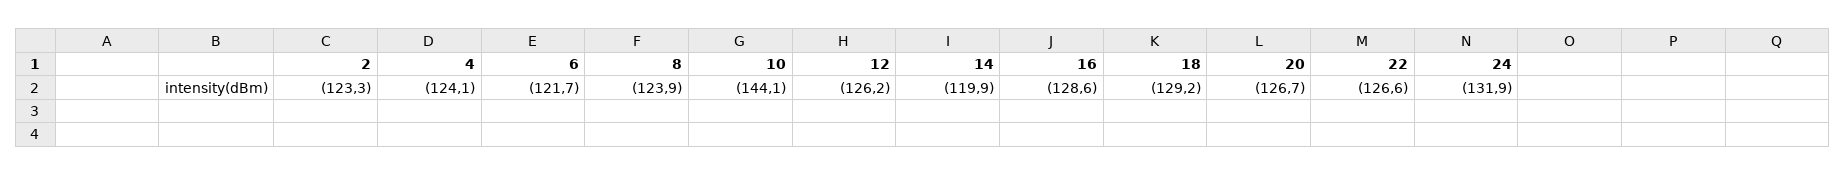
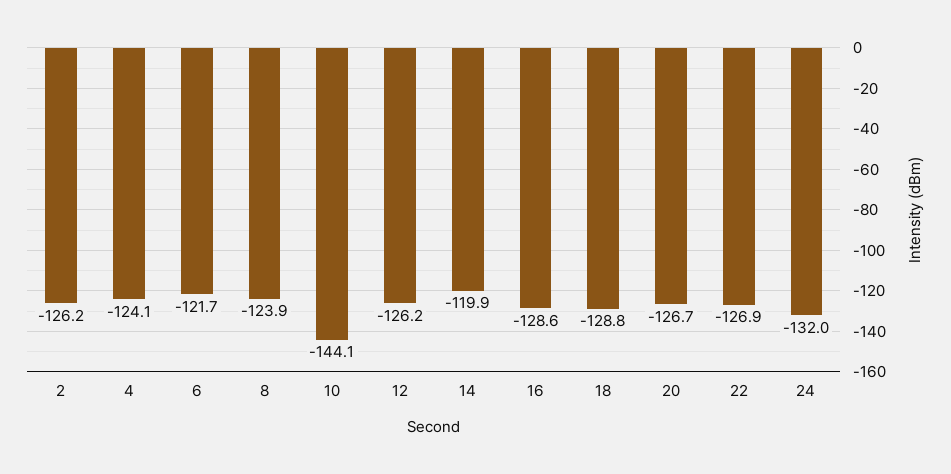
  {
-   "2": -123.3,
+   "2": -126.2,
    "4": -124.1,
    "6": -121.7,
    "8": -123.9,
    "10": -144.1,
    "12": -126.2,
    "14": -119.9,
    "16": -128.6,
-   "18": -129.2,
+   "18": -128.8,
    "20": -126.7,
-   "22": -126.6,
+   "22": -126.9,
-   "24": -131.9
+   "24": -132
  }

